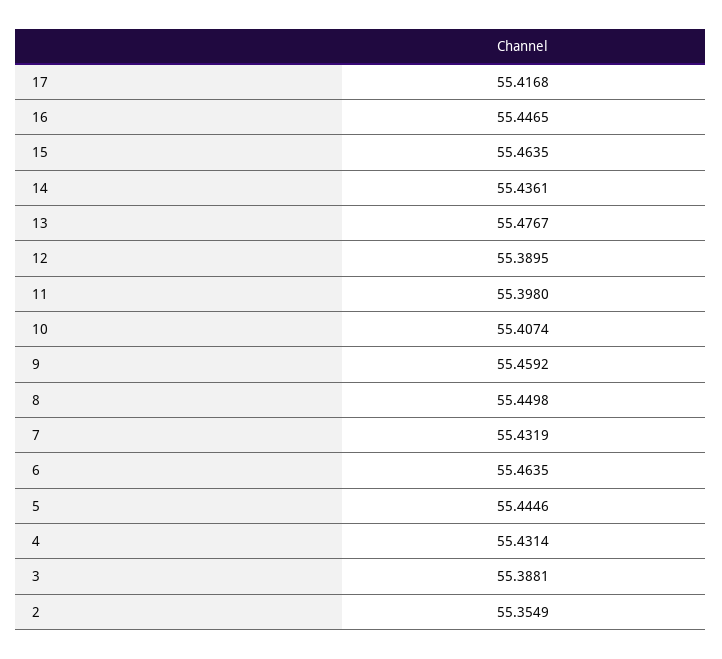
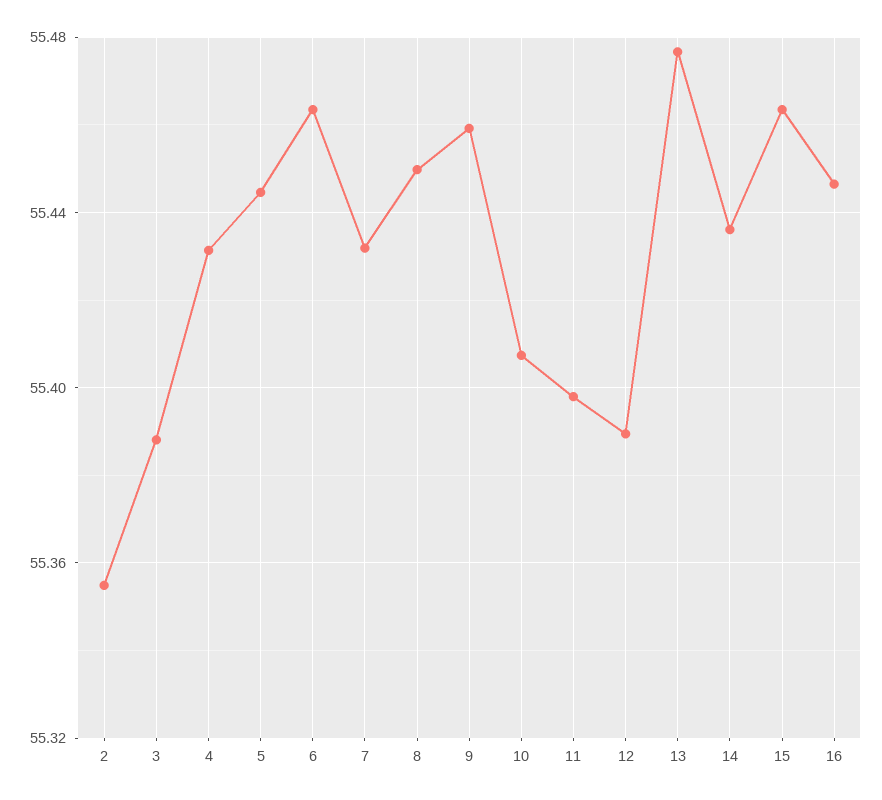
  {
-   "17": 55.4168,
    "16": 55.4465,
    "15": 55.4635,
    "14": 55.4361,
    "13": 55.4767,
    "12": 55.3895,
    "11": 55.398,
    "10": 55.4074,
    "9": 55.4592,
    "8": 55.4498,
    "7": 55.4319,
    "6": 55.4635,
    "5": 55.4446,
    "4": 55.4314,
    "3": 55.3881,
    "2": 55.3549
  }

